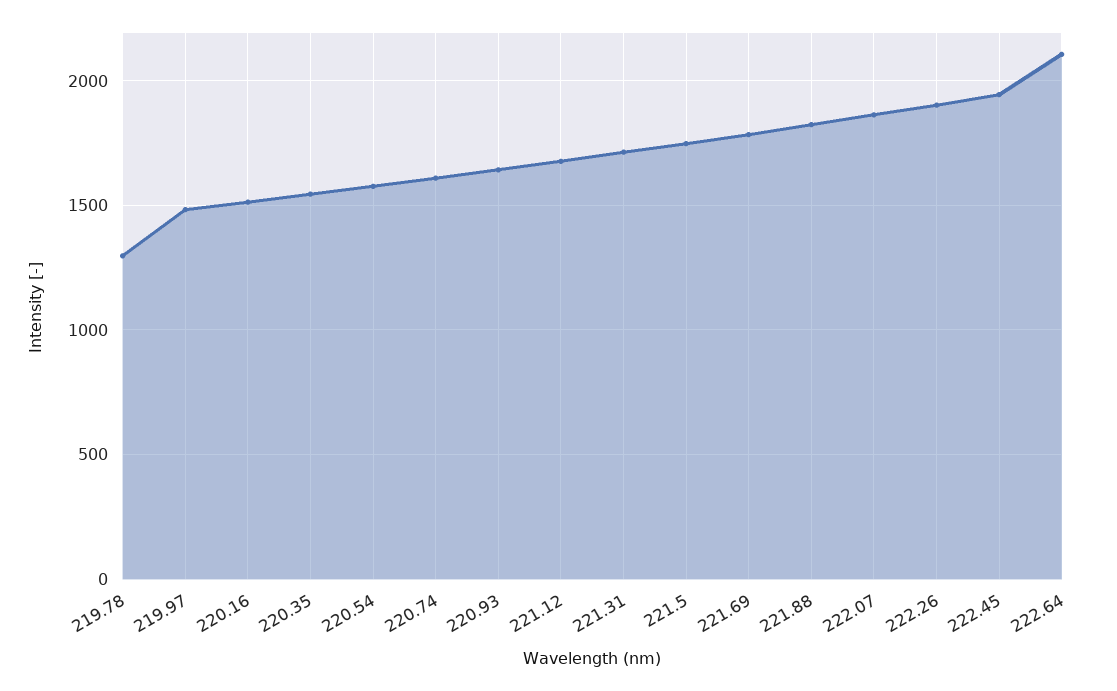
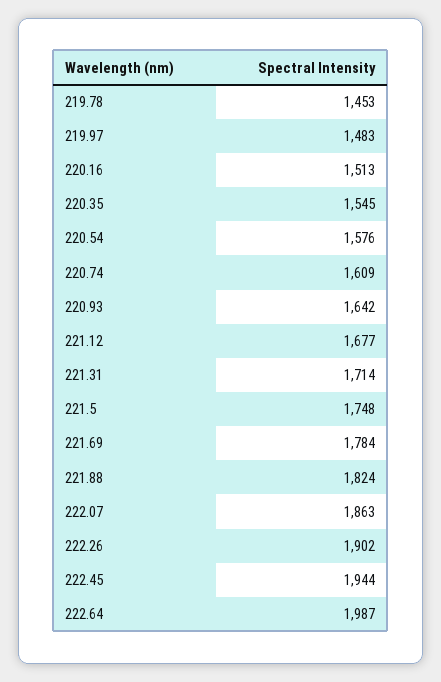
  {
-   "219.78": 1300,
+   "219.78": 1453,
    "219.97": 1483,
    "220.16": 1513,
    "220.35": 1545,
    "220.54": 1576,
    "220.74": 1609,
    "220.93": 1642,
    "221.12": 1677,
    "221.31": 1714,
    "221.5": 1748,
    "221.69": 1784,
    "221.88": 1824,
    "222.07": 1863,
    "222.26": 1902,
    "222.45": 1944,
-   "222.64": 2100
+   "222.64": 1987
  }

